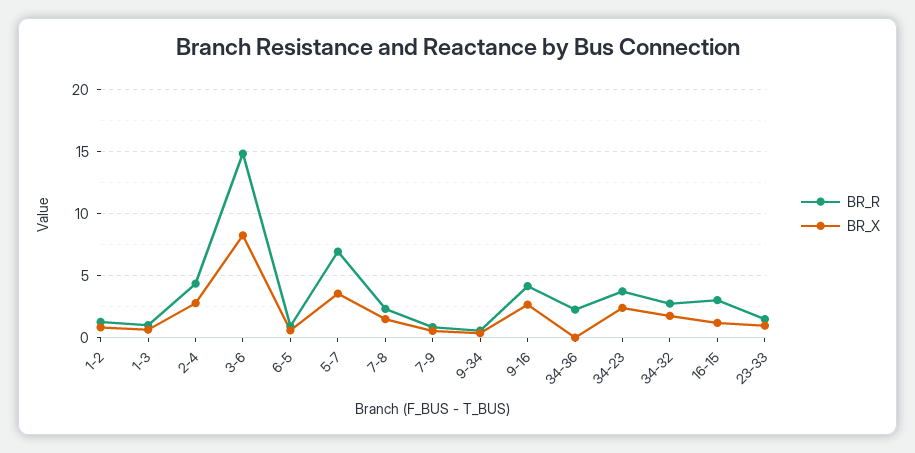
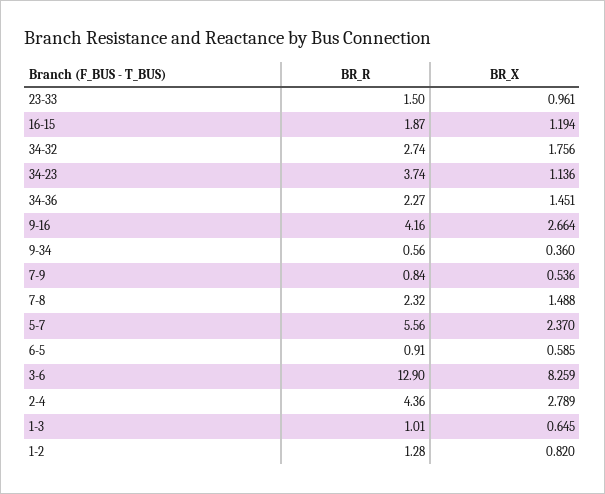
  {
    "BR_R": {
      "1-2": 1.28,
      "1-3": 1.01,
      "2-4": 4.36,
-     "3-6": 15,
+     "3-6": 12.9,
      "6-5": 0.91,
-     "5-7": 7,
+     "5-7": 5.56,
      "7-8": 2.32,
      "7-9": 0.84,
      "9-34": 0.56,
      "9-16": 4.16,
      "34-36": 2.27,
      "34-23": 3.74,
      "34-32": 2.74,
-     "16-15": 3,
+     "16-15": 1.87,
      "23-33": 1.5
    },
    "BR_X": {
      "1-2": 0.82,
      "1-3": 0.645,
      "2-4": 2.789,
      "3-6": 8.259,
      "6-5": 0.585,
-     "5-7": 3.5,
+     "5-7": 2.37,
      "7-8": 1.488,
      "7-9": 0.536,
      "9-34": 0.36,
      "9-16": 2.664,
-     "34-36": 0,
+     "34-36": 1.451,
-     "34-23": 2.5,
+     "34-23": 1.136,
      "34-32": 1.756,
      "16-15": 1.194,
      "23-33": 0.961
    }
  }

